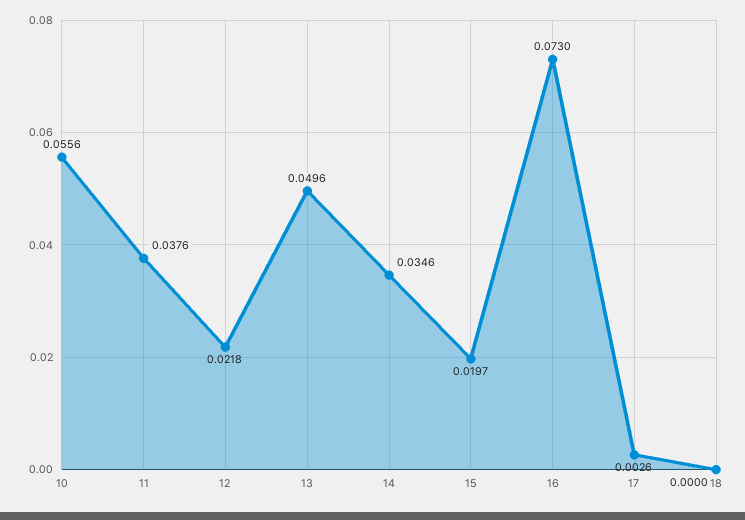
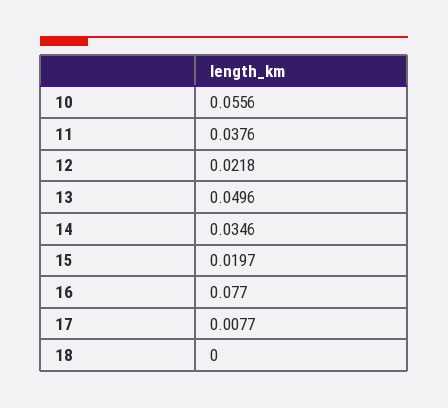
  {
    "10": 0.0556,
    "11": 0.0376,
    "12": 0.0218,
    "13": 0.0496,
    "14": 0.0346,
    "15": 0.0197,
-   "16": 0.073,
+   "16": 0.077,
-   "17": 0.0026,
+   "17": 0.0077,
    "18": 0
  }

